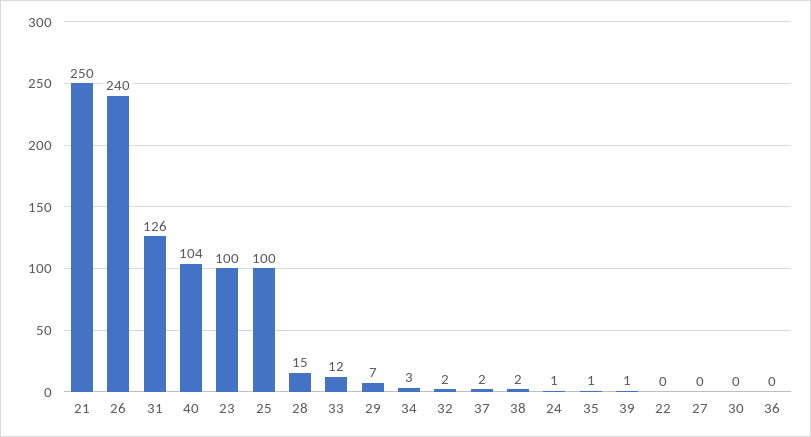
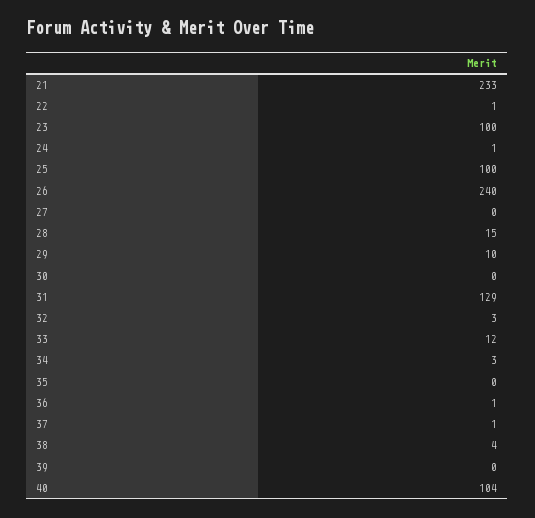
  {
-   "21": 250,
+   "21": 233,
    "26": 240,
-   "31": 126,
+   "31": 129,
    "40": 104,
    "23": 100,
    "25": 100,
    "28": 15,
    "33": 12,
-   "29": 7,
+   "29": 10,
    "34": 3,
-   "32": 2,
+   "32": 3,
-   "37": 2,
+   "37": 1,
-   "38": 2,
+   "38": 4,
    "24": 1,
-   "35": 1,
+   "35": 0,
-   "39": 1,
+   "39": 0,
-   "22": 0,
+   "22": 1,
    "27": 0,
    "30": 0,
-   "36": 0
+   "36": 1
  }

